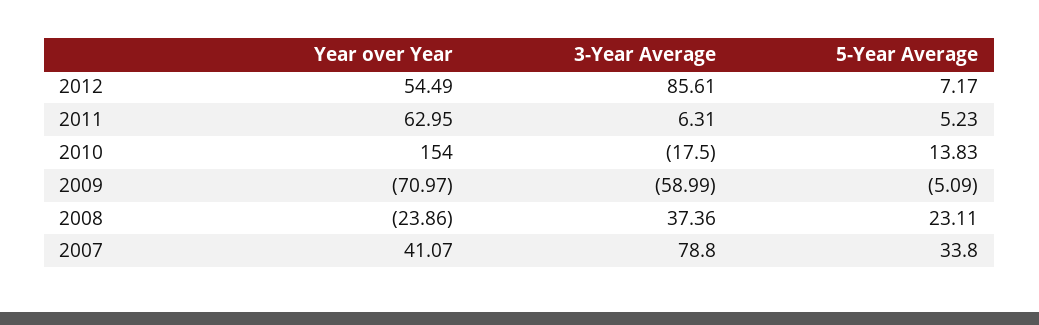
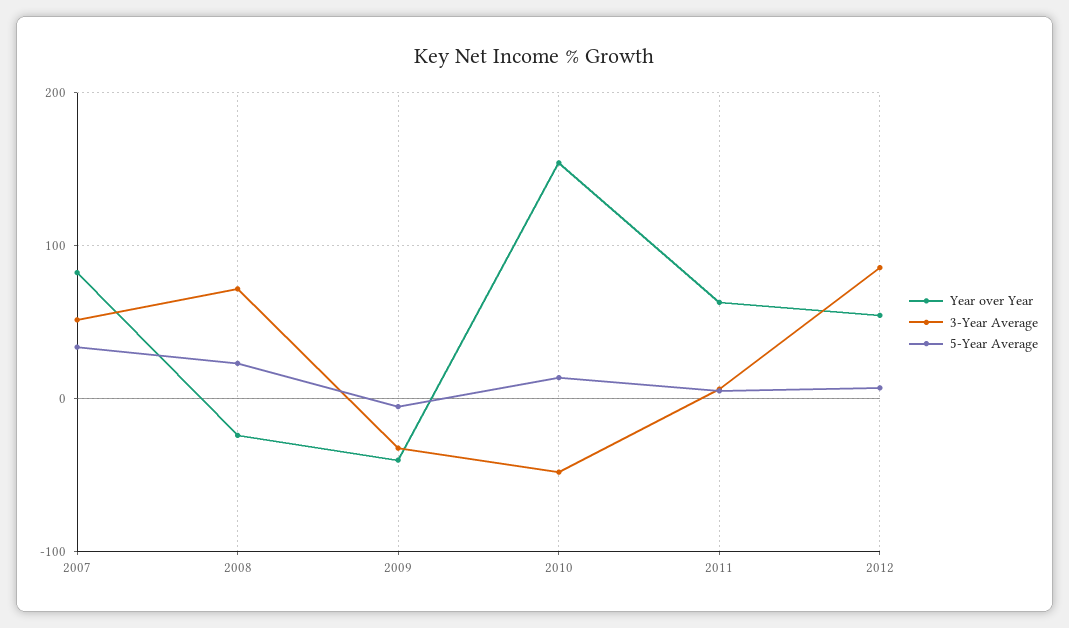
  {
    "Year over Year": {
      "2012": 54.49,
      "2011": 62.95,
      "2010": 154,
-     "2009": -70.97,
+     "2009": -40,
      "2008": -23.86,
-     "2007": 41.07
+     "2007": 80
    },
    "3-Year Average": {
      "2012": 85.61,
      "2011": 6.31,
-     "2010": -17.5,
+     "2010": -50,
-     "2009": -58.99,
+     "2009": -30,
-     "2008": 37.36,
+     "2008": 70,
-     "2007": 78.8
+     "2007": 50
    },
    "5-Year Average": {
      "2012": 7.17,
      "2011": 5.23,
      "2010": 13.83,
      "2009": -5.09,
      "2008": 23.11,
      "2007": 33.8
    }
  }

